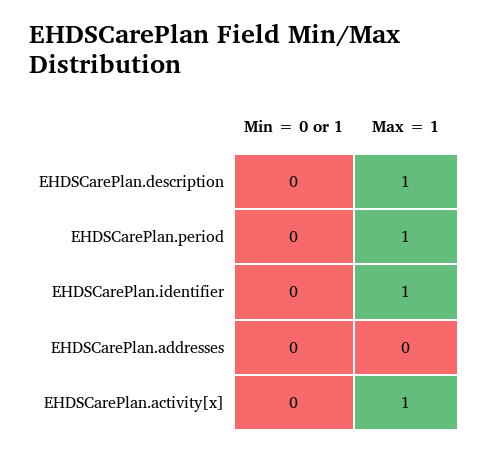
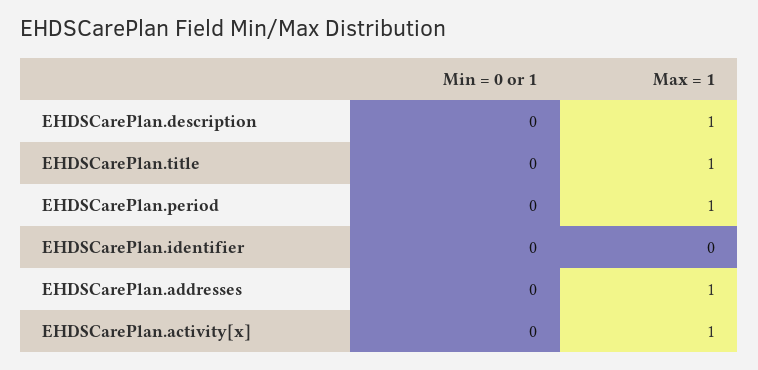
  {
    "Min = 0 or 1": {
      "EHDSCarePlan.description": 0,
      "EHDSCarePlan.period": 0,
      "EHDSCarePlan.identifier": 0,
      "EHDSCarePlan.addresses": 0,
-     "EHDSCarePlan.activity[x]": 0
+     "EHDSCarePlan.activity[x]": 0,
+     "EHDSCarePlan.title": 0
    },
    "Max = 1": {
      "EHDSCarePlan.description": 1,
      "EHDSCarePlan.period": 1,
-     "EHDSCarePlan.identifier": 1,
+     "EHDSCarePlan.identifier": 0,
-     "EHDSCarePlan.addresses": 0,
+     "EHDSCarePlan.addresses": 1,
-     "EHDSCarePlan.activity[x]": 1
+     "EHDSCarePlan.activity[x]": 1,
+     "EHDSCarePlan.title": 1
    }
  }

